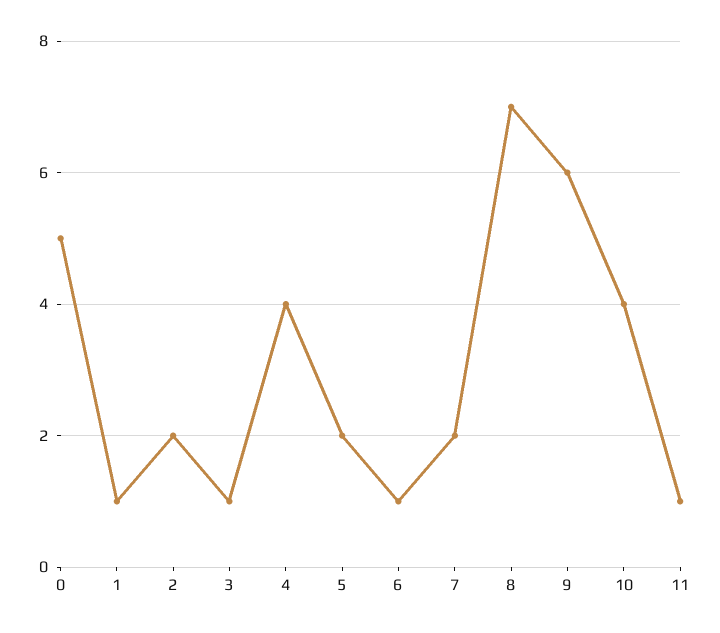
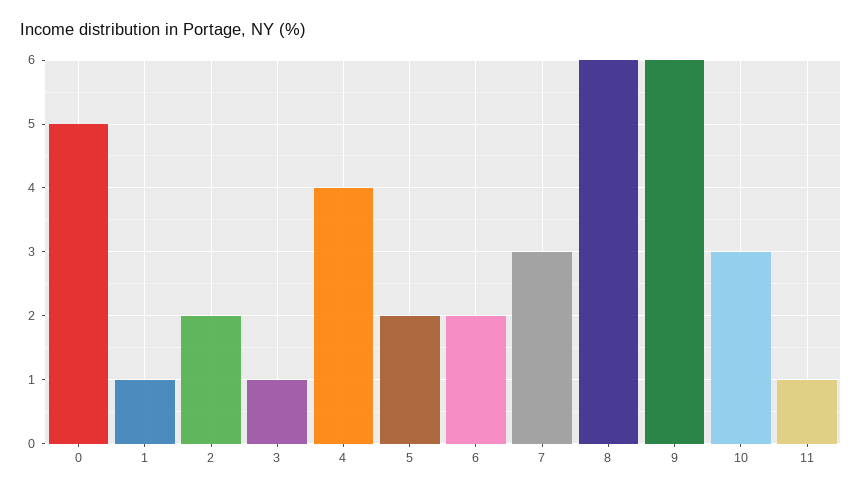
  {
    "0": 5,
    "1": 1,
    "2": 2,
    "3": 1,
    "4": 4,
    "5": 2,
-   "6": 1,
+   "6": 2,
-   "7": 2,
+   "7": 3,
-   "8": 7,
+   "8": 6,
    "9": 6,
-   "10": 4,
+   "10": 3,
    "11": 1
  }

